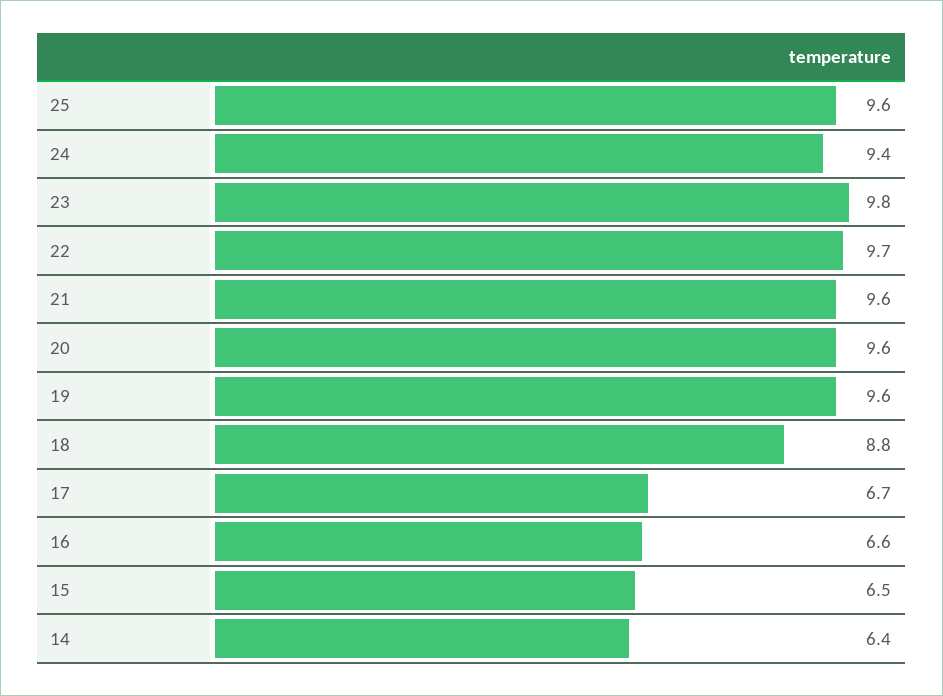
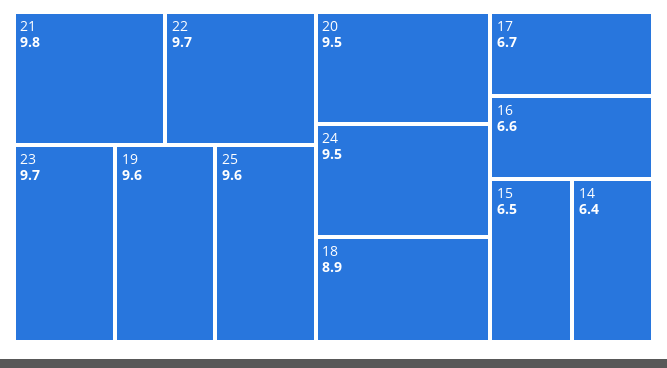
  {
    "25": 9.6,
-   "24": 9.4,
+   "24": 9.5,
-   "23": 9.8,
+   "23": 9.7,
    "22": 9.7,
-   "21": 9.6,
+   "21": 9.8,
-   "20": 9.6,
+   "20": 9.5,
    "19": 9.6,
-   "18": 8.8,
+   "18": 8.9,
    "17": 6.7,
    "16": 6.6,
    "15": 6.5,
    "14": 6.4
  }

